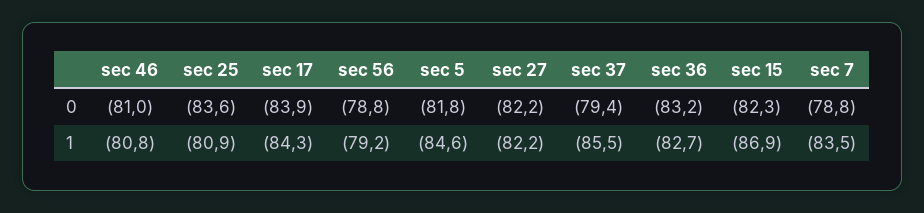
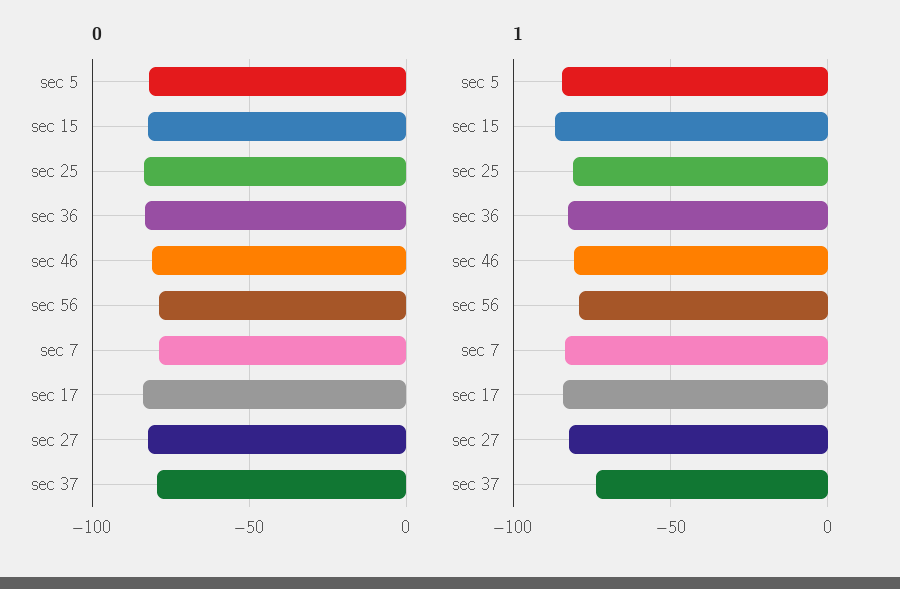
  {
    "0": {
      "sec 46": -81,
      "sec 25": -83.6,
      "sec 17": -83.9,
      "sec 56": -78.8,
      "sec 5": -81.8,
      "sec 27": -82.2,
      "sec 37": -79.4,
      "sec 36": -83.2,
      "sec 15": -82.3,
      "sec 7": -78.8
    },
    "1": {
      "sec 46": -80.8,
      "sec 25": -80.9,
      "sec 17": -84.3,
      "sec 56": -79.2,
      "sec 5": -84.6,
      "sec 27": -82.2,
-     "sec 37": -85.5,
+     "sec 37": -75,
      "sec 36": -82.7,
      "sec 15": -86.9,
      "sec 7": -83.5
    }
  }

